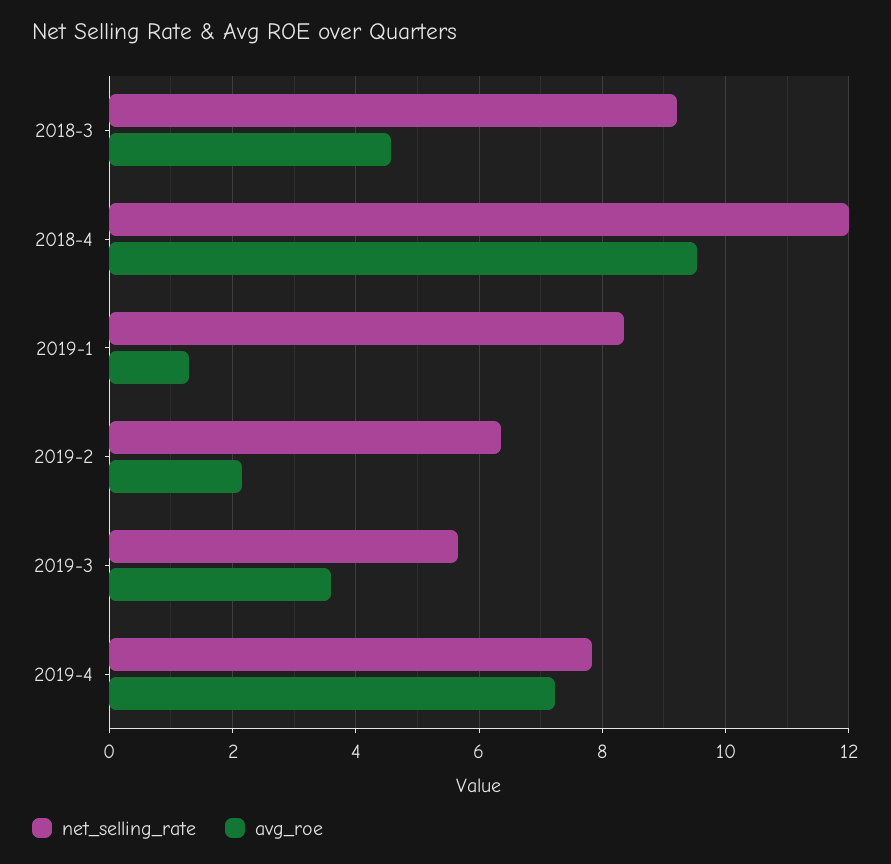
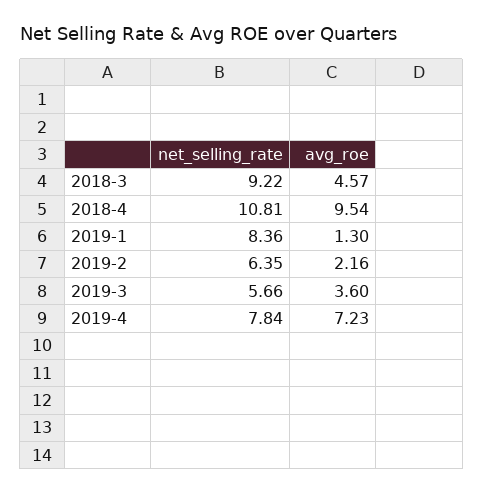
  {
    "net_selling_rate": {
      "2018-3": 9.22,
-     "2018-4": 12,
+     "2018-4": 10.81,
      "2019-1": 8.36,
      "2019-2": 6.35,
      "2019-3": 5.66,
      "2019-4": 7.84
    },
    "avg_roe": {
      "2018-3": 4.57,
      "2018-4": 9.54,
      "2019-1": 1.3,
      "2019-2": 2.16,
      "2019-3": 3.6,
      "2019-4": 7.23
    }
  }

